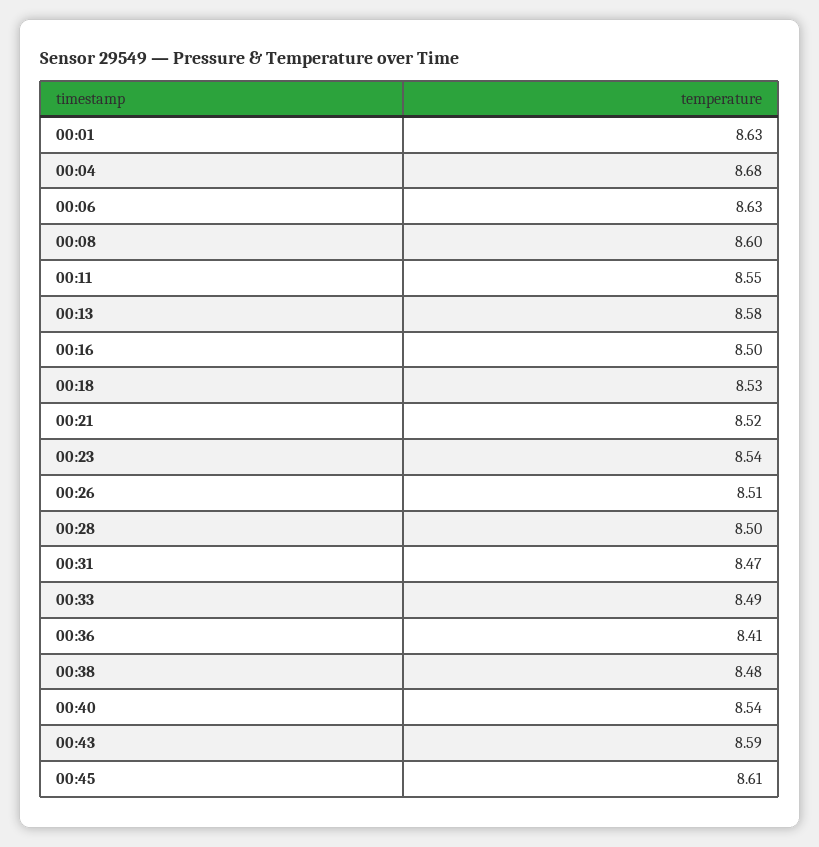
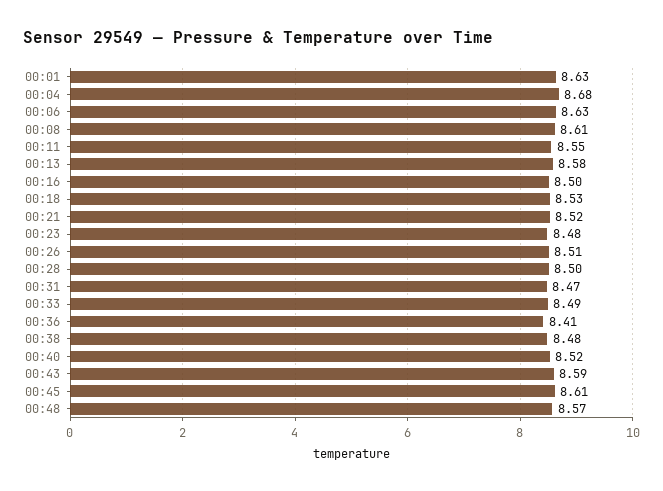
  {
    "00:01": 8.63,
    "00:04": 8.68,
    "00:06": 8.63,
-   "00:08": 8.6,
+   "00:08": 8.61,
    "00:11": 8.55,
    "00:13": 8.58,
    "00:16": 8.5,
    "00:18": 8.53,
    "00:21": 8.52,
-   "00:23": 8.54,
+   "00:23": 8.48,
    "00:26": 8.51,
    "00:28": 8.5,
    "00:31": 8.47,
    "00:33": 8.49,
    "00:36": 8.41,
    "00:38": 8.48,
-   "00:40": 8.54,
+   "00:40": 8.52,
    "00:43": 8.59,
-   "00:45": 8.61
+   "00:45": 8.61,
+   "00:48": 8.57
  }

